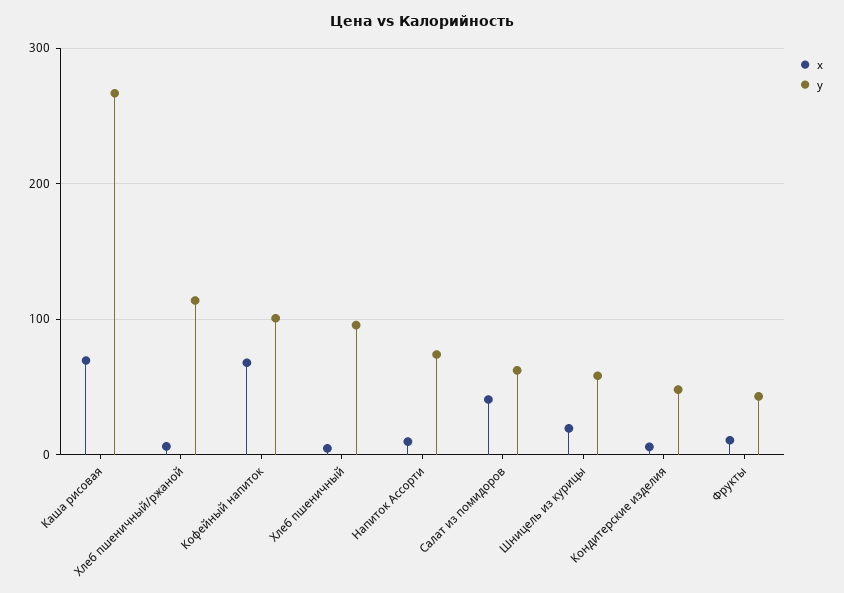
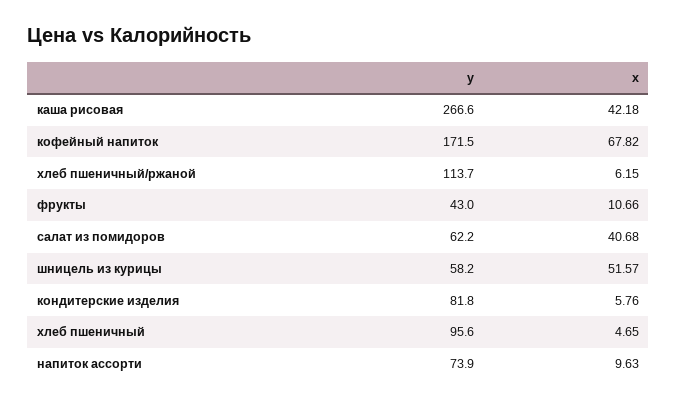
  {
    "x": {
-     "Каша рисовая": 70,
+     "Каша рисовая": 42.18,
      "Хлеб пшеничный/ржаной": 6.15,
      "Кофейный напиток": 67.82,
      "Хлеб пшеничный": 4.65,
      "Напиток Ассорти": 9.63,
      "Салат из помидоров": 40.68,
-     "Шницель из курицы": 20,
+     "Шницель из курицы": 51.57,
      "Кондитерские изделия": 5.76,
      "Фрукты": 10.66
    },
    "y": {
      "Каша рисовая": 266.6,
      "Хлеб пшеничный/ржаной": 113.7,
-     "Кофейный напиток": 100,
+     "Кофейный напиток": 171.5,
      "Хлеб пшеничный": 95.6,
      "Напиток Ассорти": 73.9,
      "Салат из помидоров": 62.2,
      "Шницель из курицы": 58.2,
-     "Кондитерские изделия": 50,
+     "Кондитерские изделия": 81.8,
      "Фрукты": 43
    }
  }

